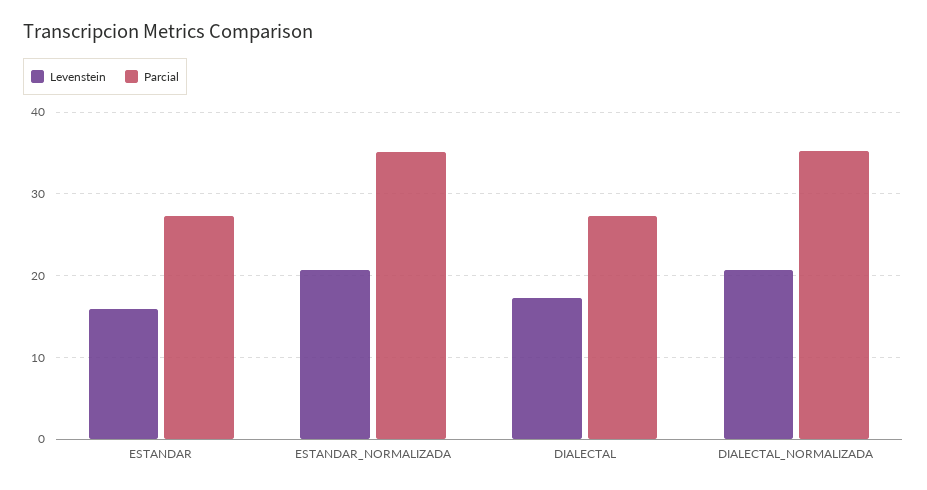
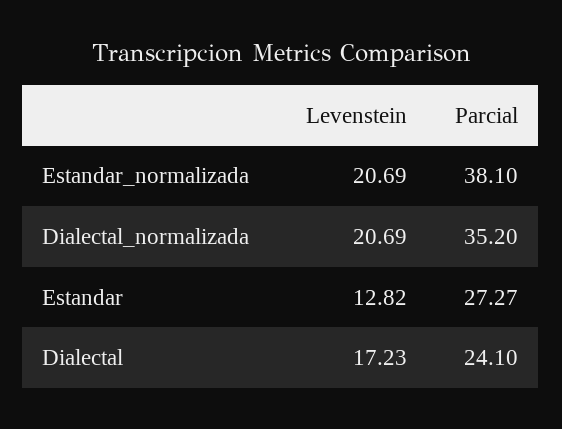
  {
    "Levenstein": {
-     "ESTANDAR": 16,
+     "ESTANDAR": 12.82,
      "ESTANDAR_NORMALIZADA": 20.69,
      "DIALECTAL": 17.23,
      "DIALECTAL_NORMALIZADA": 20.69
    },
    "Parcial": {
      "ESTANDAR": 27.27,
-     "ESTANDAR_NORMALIZADA": 35,
+     "ESTANDAR_NORMALIZADA": 38.1,
-     "DIALECTAL": 27,
+     "DIALECTAL": 24.1,
      "DIALECTAL_NORMALIZADA": 35.2
    }
  }

